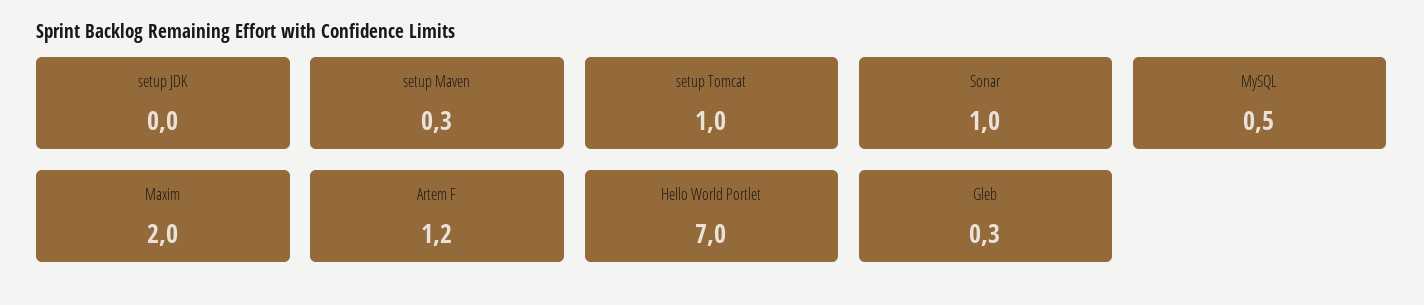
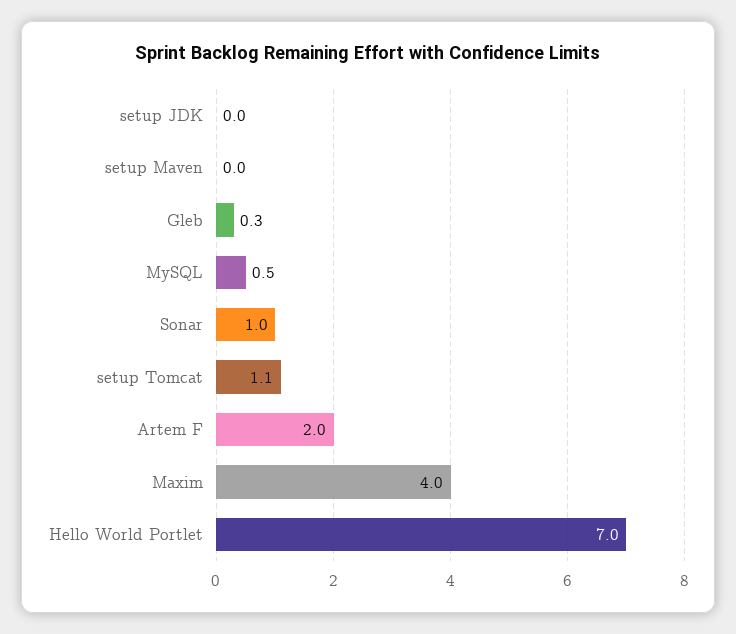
  {
    "setup JDK": 0,
-   "setup Maven": 0.3,
+   "setup Maven": 0,
-   "setup Tomcat": 1,
+   "setup Tomcat": 1.1,
    "Sonar": 1,
    "MySQL": 0.5,
-   "Maxim": 2,
+   "Maxim": 4,
-   "Artem F": 1.2,
+   "Artem F": 2,
    "Hello World Portlet": 7,
    "Gleb": 0.3
  }

